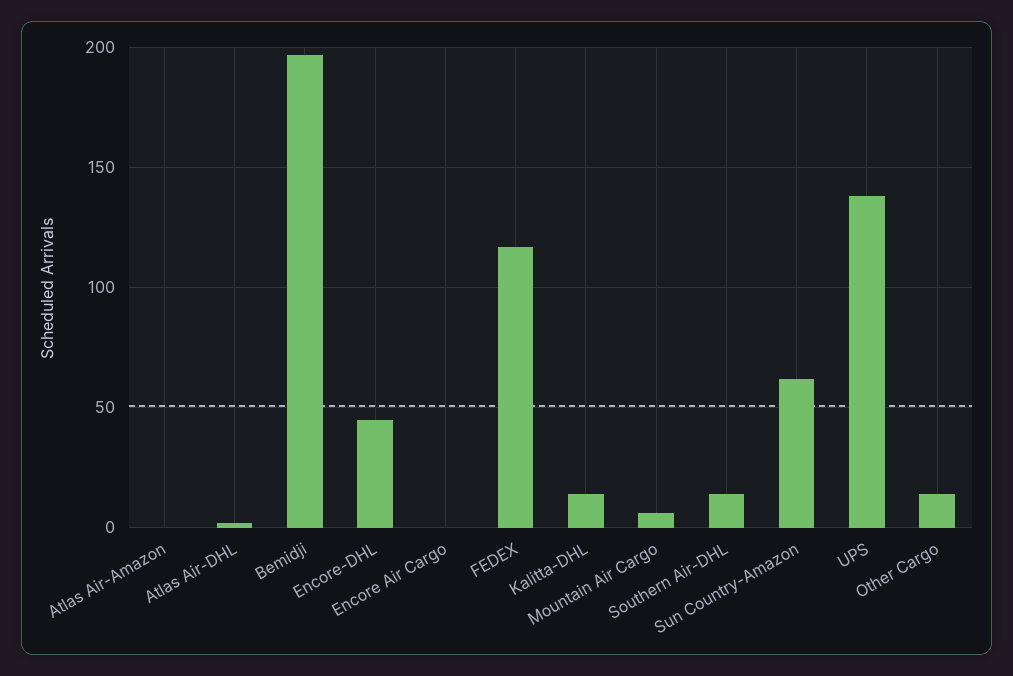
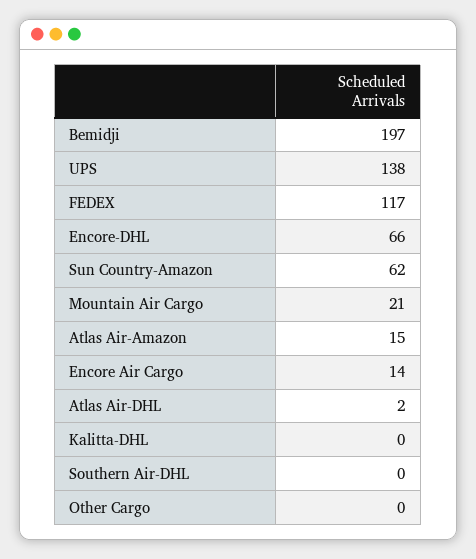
  {
-   "Atlas Air-Amazon": 0,
+   "Atlas Air-Amazon": 15,
    "Atlas Air-DHL": 2,
    "Bemidji": 197,
-   "Encore-DHL": 45,
+   "Encore-DHL": 66,
-   "Encore Air Cargo": 0,
+   "Encore Air Cargo": 14,
    "FEDEX": 117,
-   "Kalitta-DHL": 15,
+   "Kalitta-DHL": 0,
-   "Mountain Air Cargo": 5,
+   "Mountain Air Cargo": 21,
-   "Southern Air-DHL": 15,
+   "Southern Air-DHL": 0,
    "Sun Country-Amazon": 62,
    "UPS": 138,
-   "Other Cargo": 15
+   "Other Cargo": 0
  }

